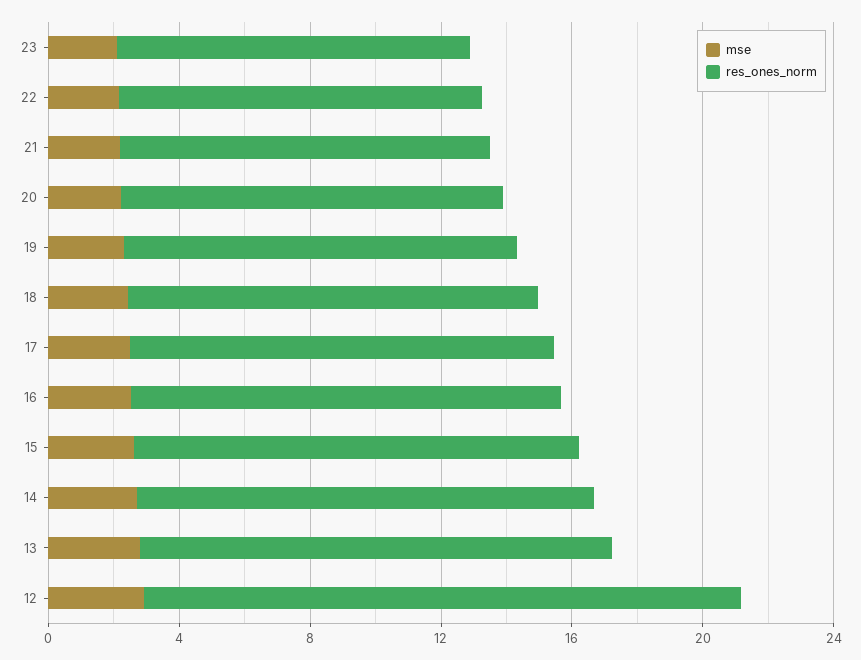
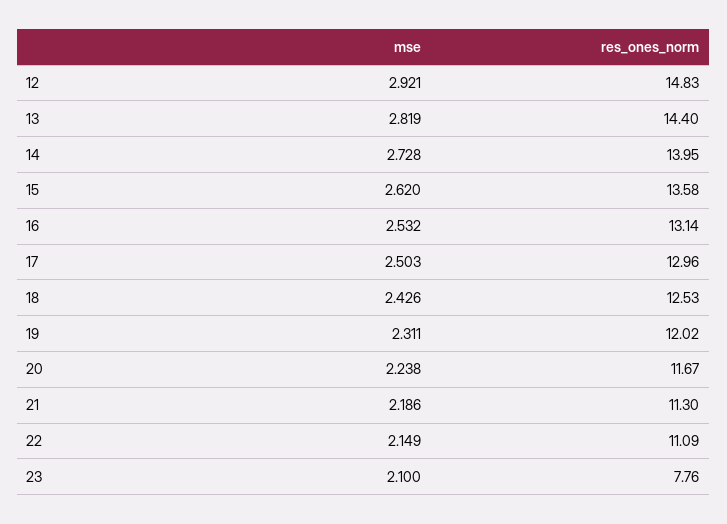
  {
    "mse": {
      "23": 2.1,
      "22": 2.149,
      "21": 2.186,
      "20": 2.238,
      "19": 2.311,
      "18": 2.426,
      "17": 2.503,
      "16": 2.532,
      "15": 2.62,
      "14": 2.728,
      "13": 2.819,
      "12": 2.921
    },
    "res_ones_norm": {
-     "23": 11,
+     "23": 7.76,
      "22": 11.09,
      "21": 11.3,
      "20": 11.67,
      "19": 12.02,
      "18": 12.53,
      "17": 12.96,
      "16": 13.14,
      "15": 13.58,
      "14": 13.95,
      "13": 14.4,
-     "12": 18
+     "12": 14.83
    }
  }

